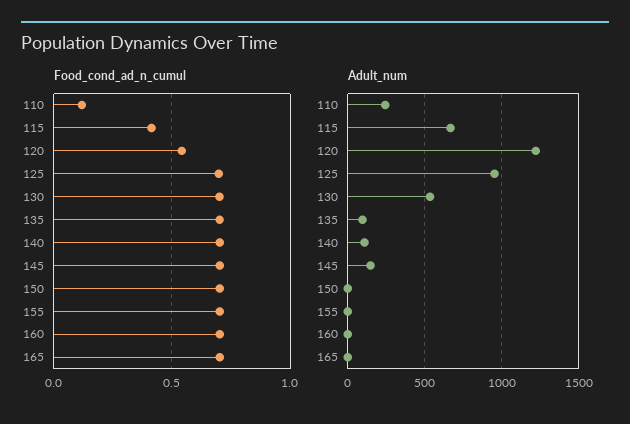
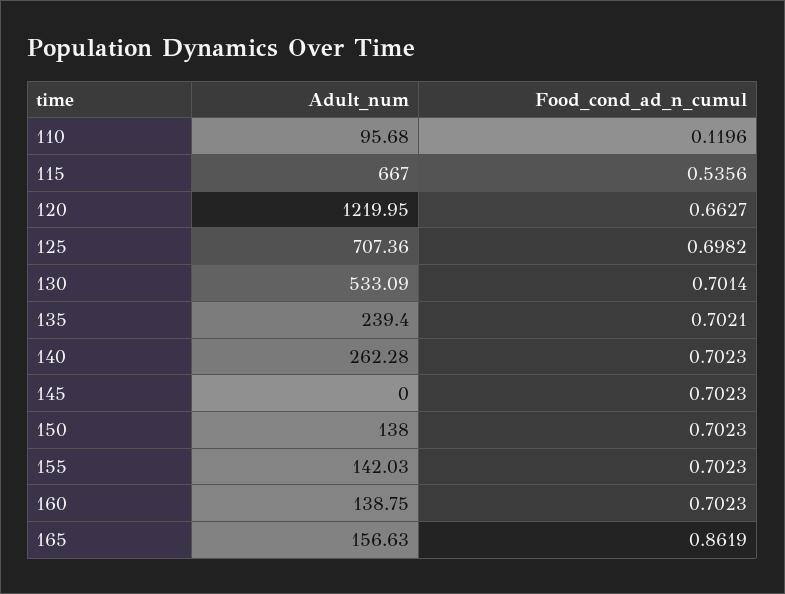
  {
    "Food_cond_ad_n_cumul": {
      "110": 0.1196,
-     "115": 0.4,
+     "115": 0.5356,
-     "120": 0.55,
+     "120": 0.6627,
      "125": 0.6982,
      "130": 0.7014,
      "135": 0.7021,
      "140": 0.7023,
      "145": 0.7023,
      "150": 0.7023,
      "155": 0.7023,
      "160": 0.7023,
-     "165": 0.7
+     "165": 0.8619
    },
    "Adult_num": {
-     "110": 250,
+     "110": 95.68,
      "115": 667,
      "120": 1219.95,
-     "125": 950,
+     "125": 707.36,
      "130": 533.09,
-     "135": 100,
+     "135": 239.4,
-     "140": 100,
+     "140": 262.28,
-     "145": 150,
+     "145": 0,
-     "150": 0,
+     "150": 138,
-     "155": 0,
+     "155": 142.03,
-     "160": 0,
+     "160": 138.75,
-     "165": 0
+     "165": 156.63
    }
  }

